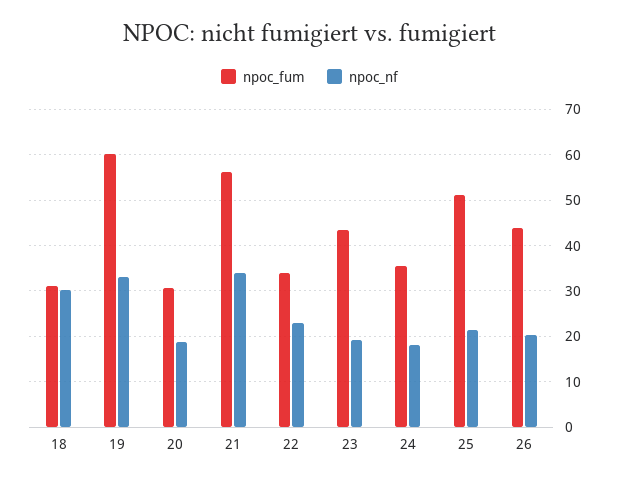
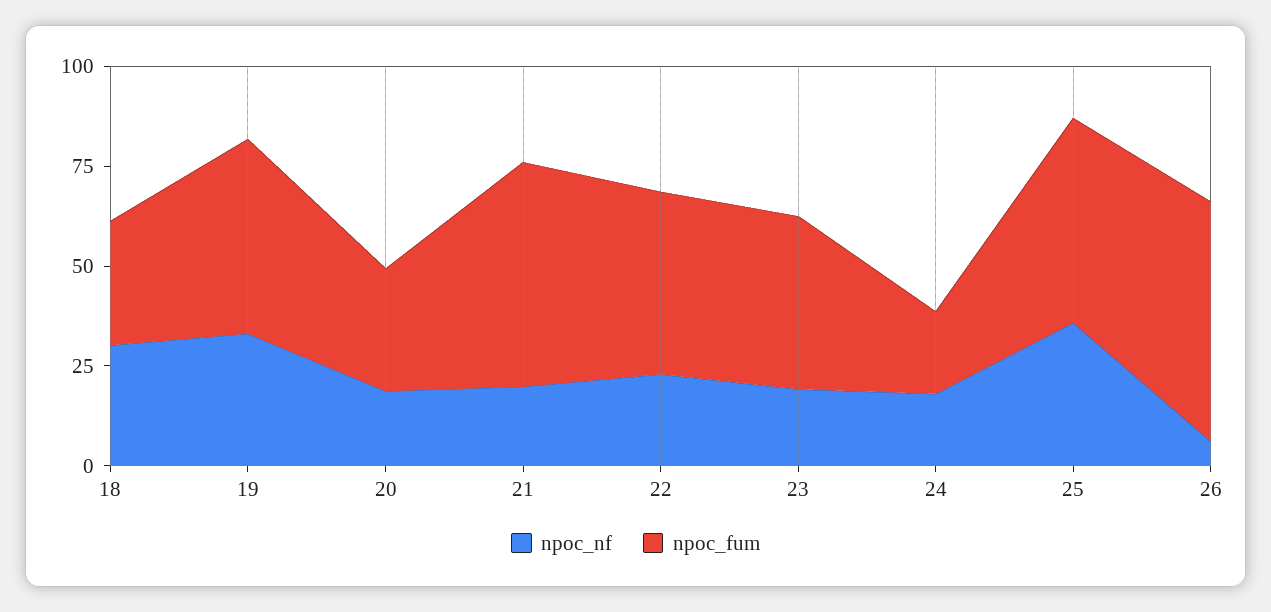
  {
    "npoc_fum": {
      "18": 32,
-     "19": 60,
+     "19": 50,
      "20": 30,
      "21": 56,
-     "22": 34,
+     "22": 45,
      "23": 44,
-     "24": 36,
+     "24": 20,
      "25": 52,
-     "26": 44
+     "26": 60
    },
    "npoc_nf": {
      "18": 30,
      "19": 34,
      "20": 18,
-     "21": 34,
+     "21": 20,
      "22": 22,
      "23": 20,
      "24": 18,
-     "25": 22,
+     "25": 35,
-     "26": 20
+     "26": 5
    }
  }

